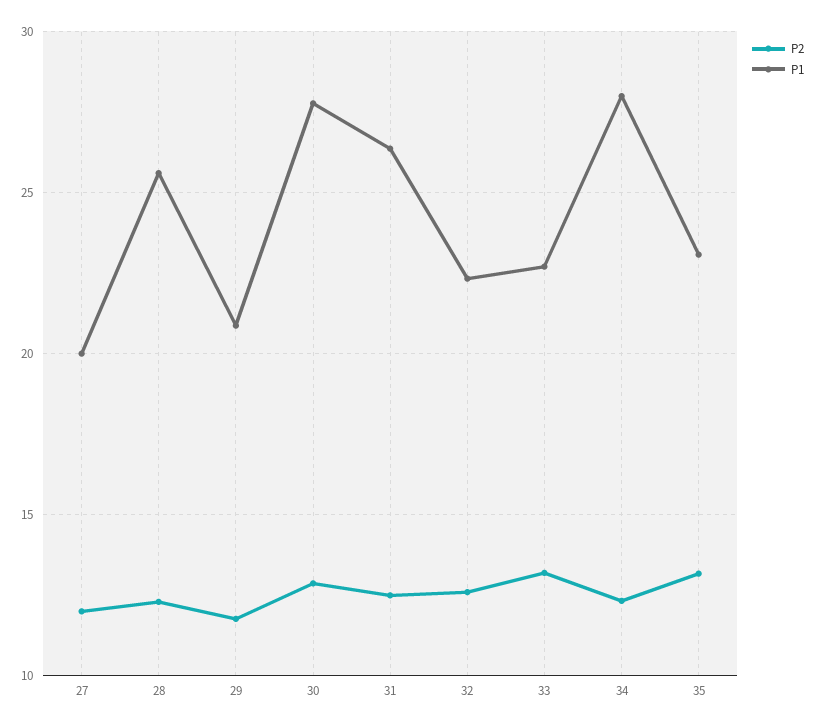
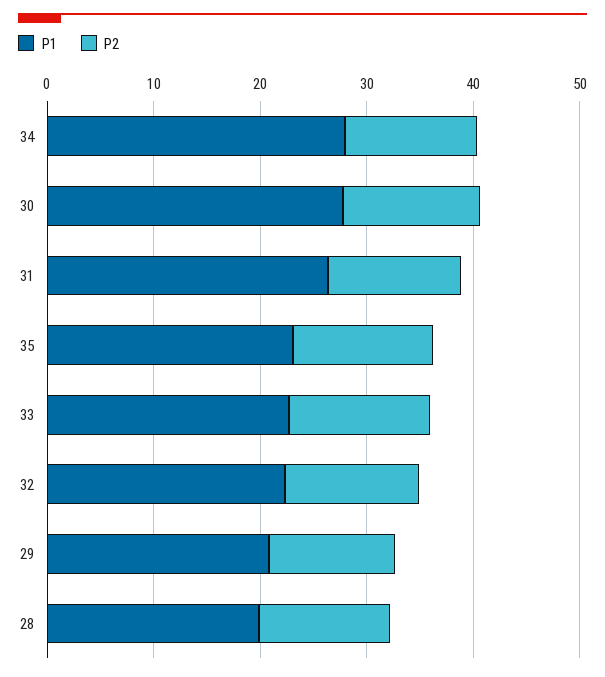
  {
    "P2": {
-     "27": 12,
      "28": 12.5,
      "29": 12,
      "30": 13,
      "31": 12.5,
      "32": 12.5,
      "33": 13,
      "34": 12.5,
      "35": 13
    },
    "P1": {
-     "27": 20,
-     "28": 25.5,
+     "28": 20,
      "29": 21,
      "30": 28,
      "31": 26.5,
      "32": 22.5,
      "33": 22.5,
      "34": 28,
      "35": 23
    }
  }

